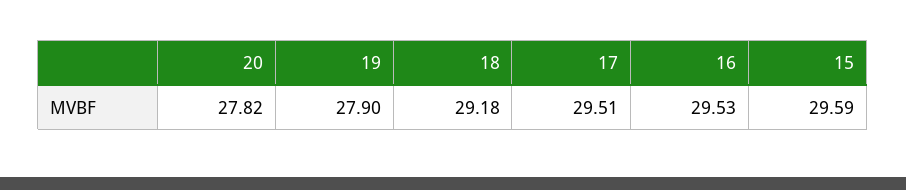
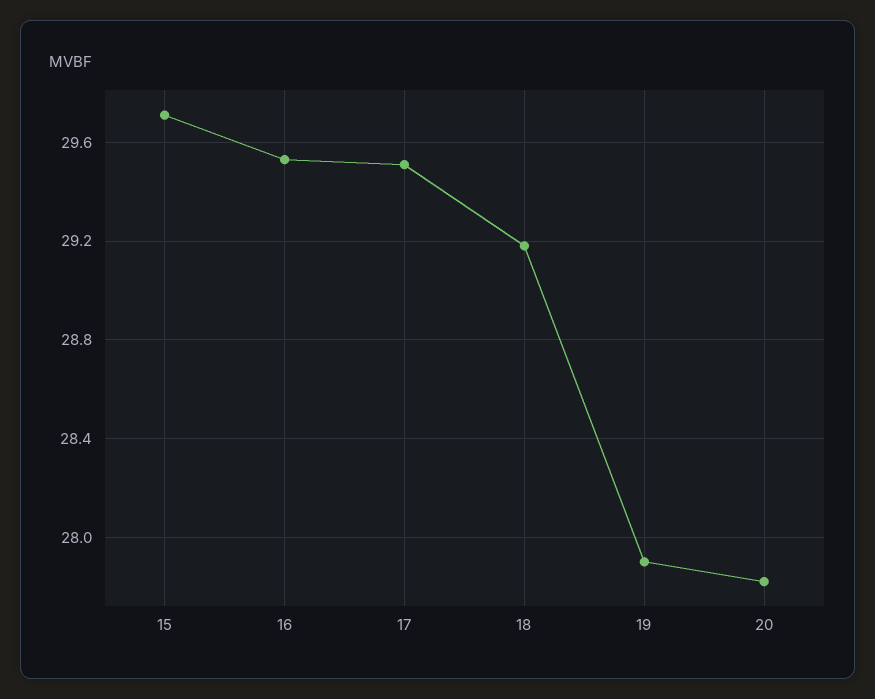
  {
    "20": 27.82,
    "19": 27.9,
    "18": 29.18,
    "17": 29.51,
    "16": 29.53,
-   "15": 29.59
+   "15": 29.7
  }

